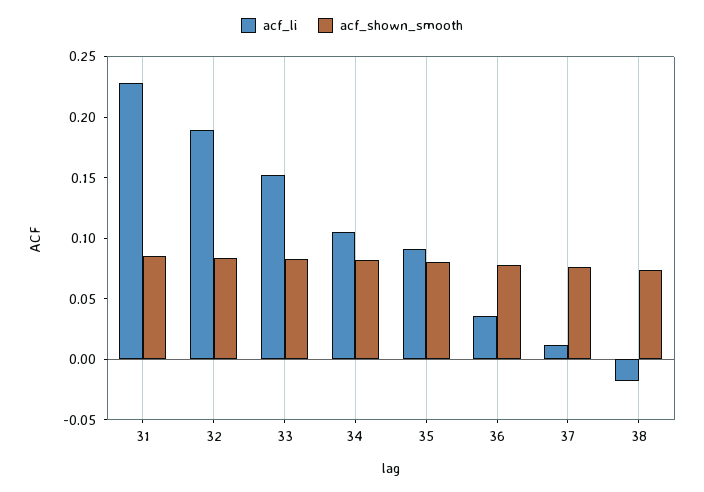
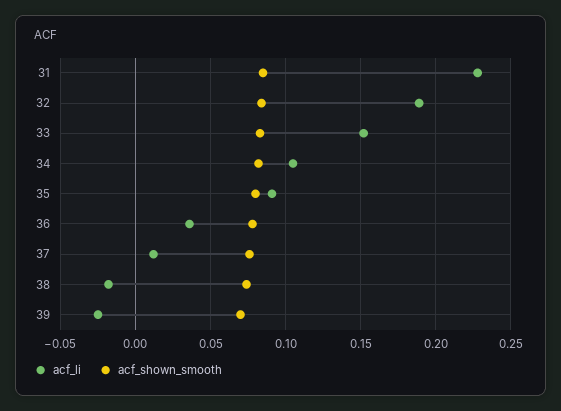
  {
    "acf_li": {
      "31": 0.23,
      "32": 0.19,
      "33": 0.15,
      "34": 0.105,
      "35": 0.09,
      "36": 0.035,
      "37": 0.01,
-     "38": -0.02
+     "38": -0.02,
+     "39": -0.025
    },
    "acf_shown_smooth": {
      "31": 0.085,
      "32": 0.085,
      "33": 0.085,
      "34": 0.08,
      "35": 0.08,
      "36": 0.08,
      "37": 0.075,
-     "38": 0.075
+     "38": 0.075,
+     "39": 0.07
    }
  }

